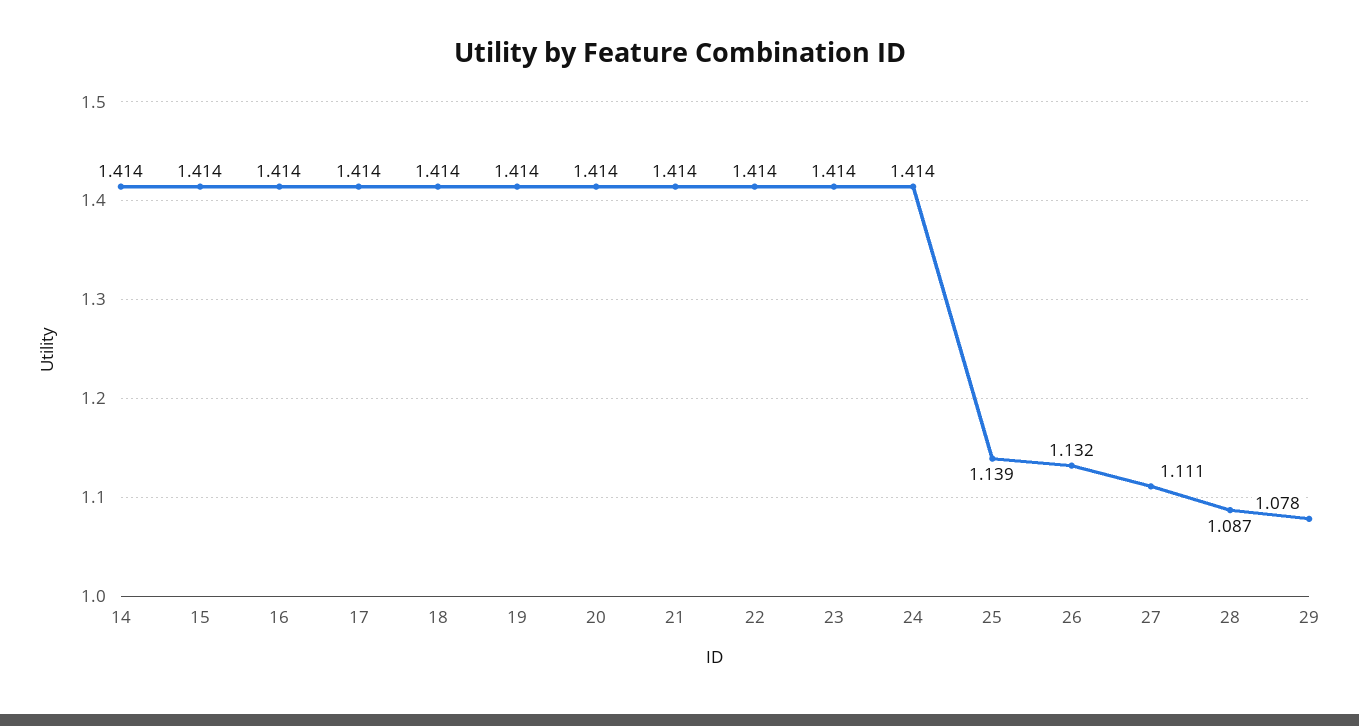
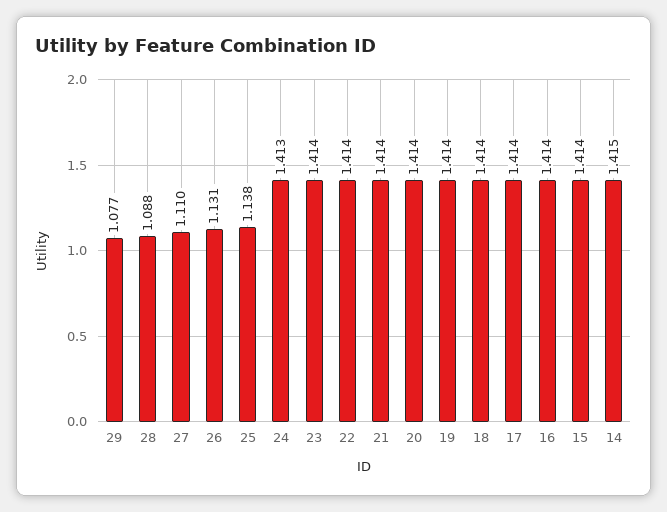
  {
-   "14": 1.414,
+   "14": 1.415,
    "15": 1.414,
    "16": 1.414,
    "17": 1.414,
    "18": 1.414,
    "19": 1.414,
    "20": 1.414,
    "21": 1.414,
    "22": 1.414,
    "23": 1.414,
-   "24": 1.414,
+   "24": 1.413,
-   "25": 1.139,
+   "25": 1.138,
-   "26": 1.132,
+   "26": 1.131,
-   "27": 1.111,
+   "27": 1.11,
-   "28": 1.087,
+   "28": 1.088,
-   "29": 1.078
+   "29": 1.077
  }

